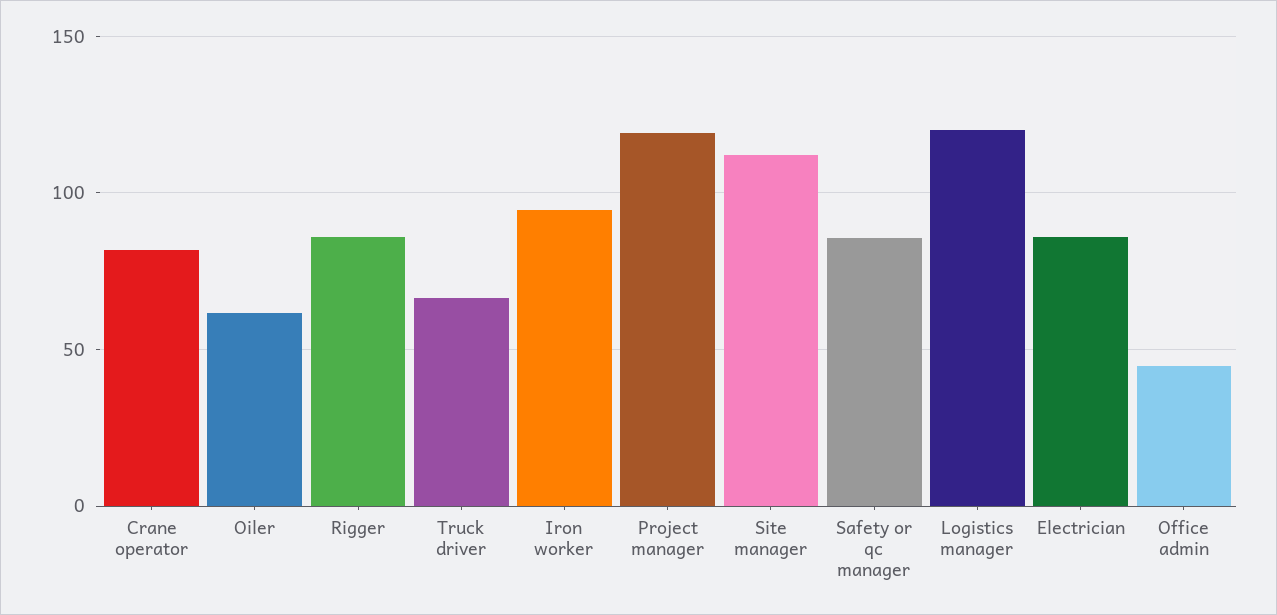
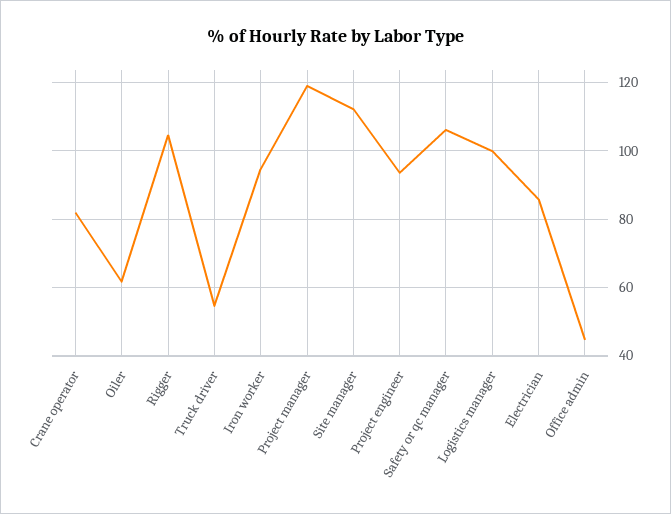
  {
    "Crane operator": 82,
    "Oiler": 62,
-   "Rigger": 85,
+   "Rigger": 104,
-   "Truck driver": 65,
+   "Truck driver": 54,
    "Iron worker": 94,
    "Project manager": 120,
    "Site manager": 112,
-   "Safety or qc manager": 85,
+   "Safety or qc manager": 106,
-   "Logistics manager": 120,
+   "Logistics manager": 100,
    "Electrician": 86,
-   "Office admin": 44
+   "Office admin": 44,
+   "Project engineer": 94
  }

